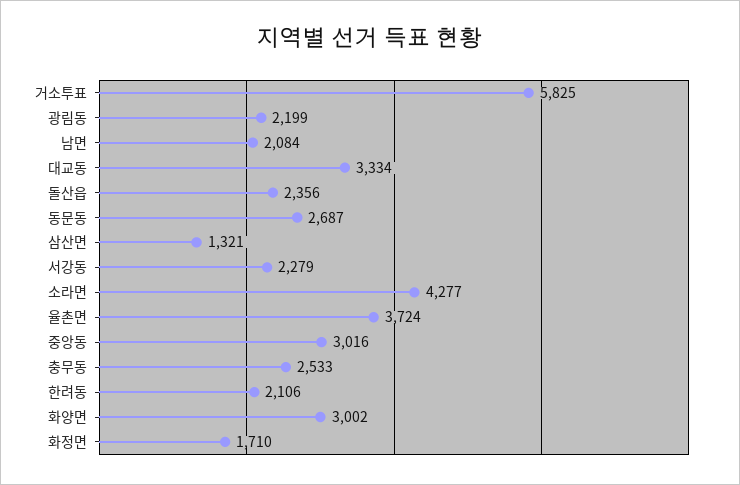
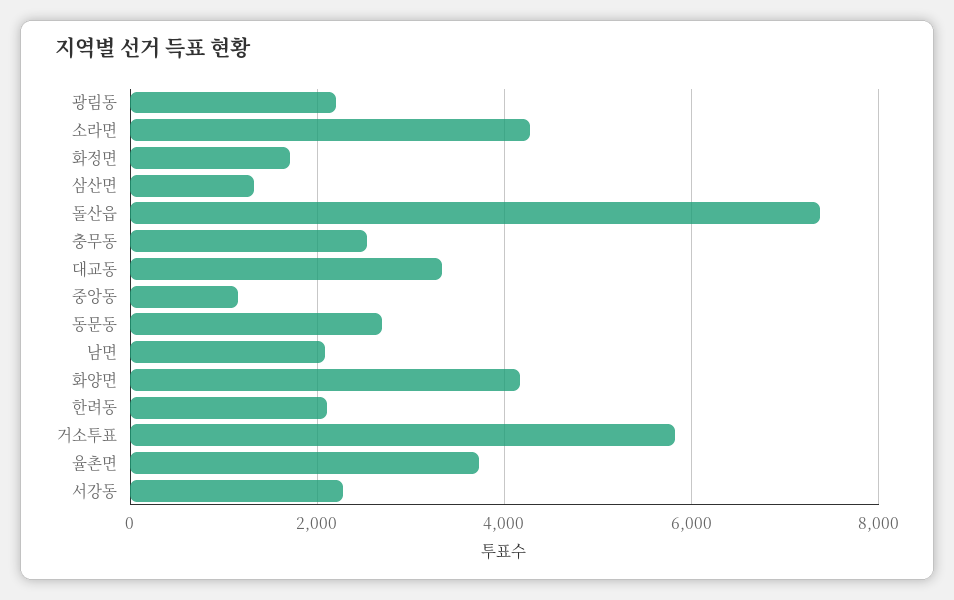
  {
    "거소투표": 5825,
    "광림동": 2199,
    "남면": 2084,
    "대교동": 3334,
-   "돌산읍": 2356,
+   "돌산읍": 7400,
    "동문동": 2687,
    "삼산면": 1321,
    "서강동": 2279,
    "소라면": 4277,
    "율촌면": 3724,
-   "중앙동": 3016,
+   "중앙동": 1200,
    "충무동": 2533,
    "한려동": 2106,
-   "화양면": 3002,
+   "화양면": 4200,
    "화정면": 1710
  }

